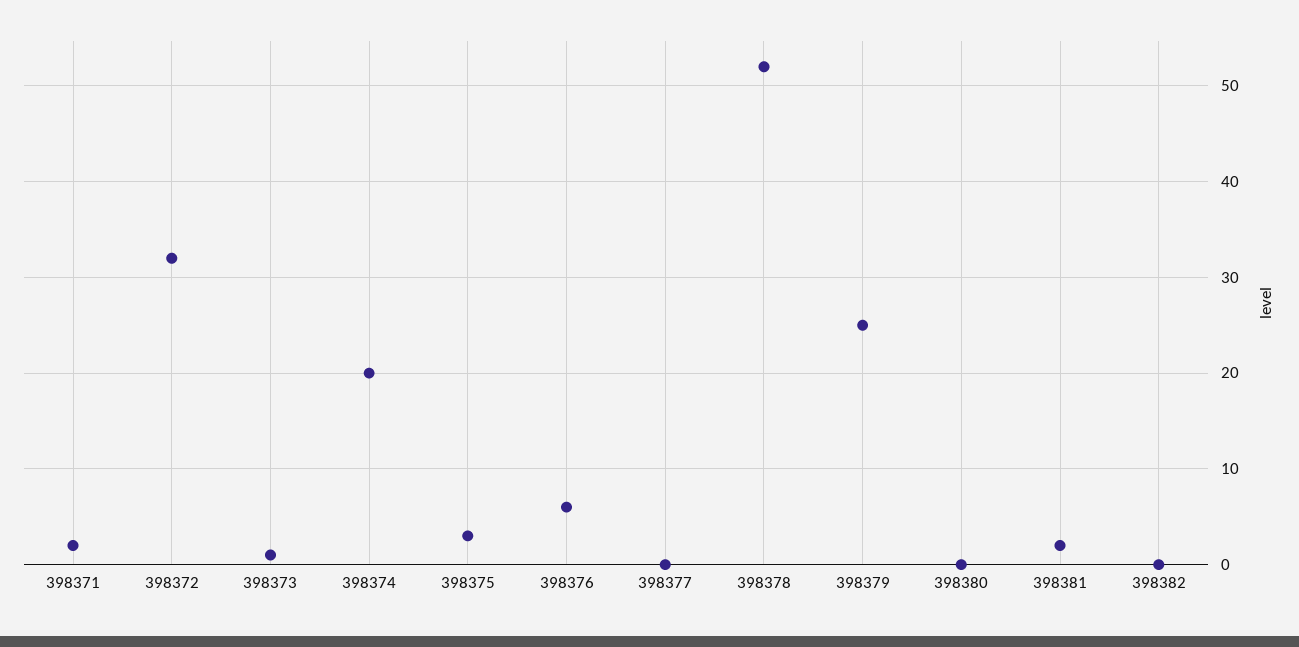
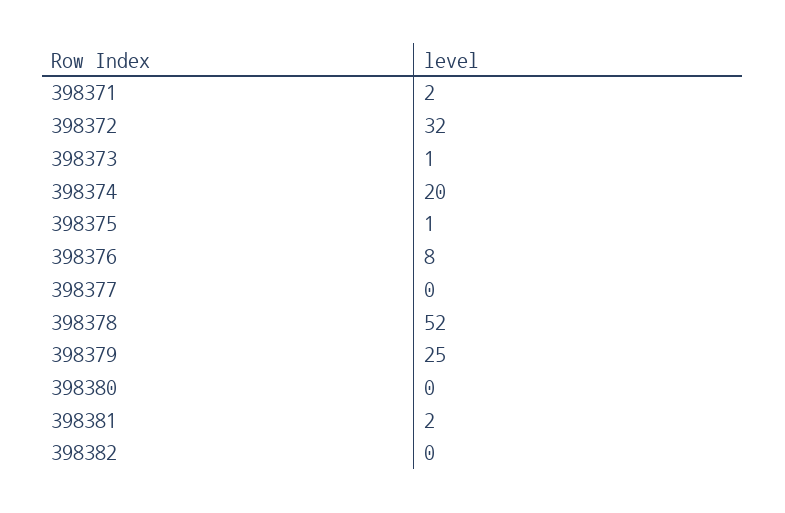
  {
    "398371": 2,
    "398372": 32,
    "398373": 1,
    "398374": 20,
-   "398375": 3,
+   "398375": 1,
-   "398376": 6,
+   "398376": 8,
    "398377": 0,
    "398378": 52,
    "398379": 25,
    "398380": 0,
    "398381": 2,
    "398382": 0
  }

